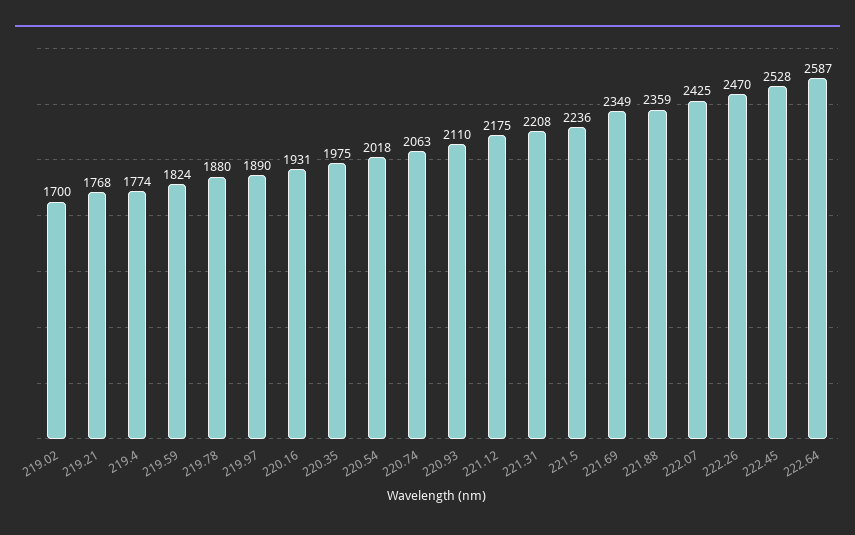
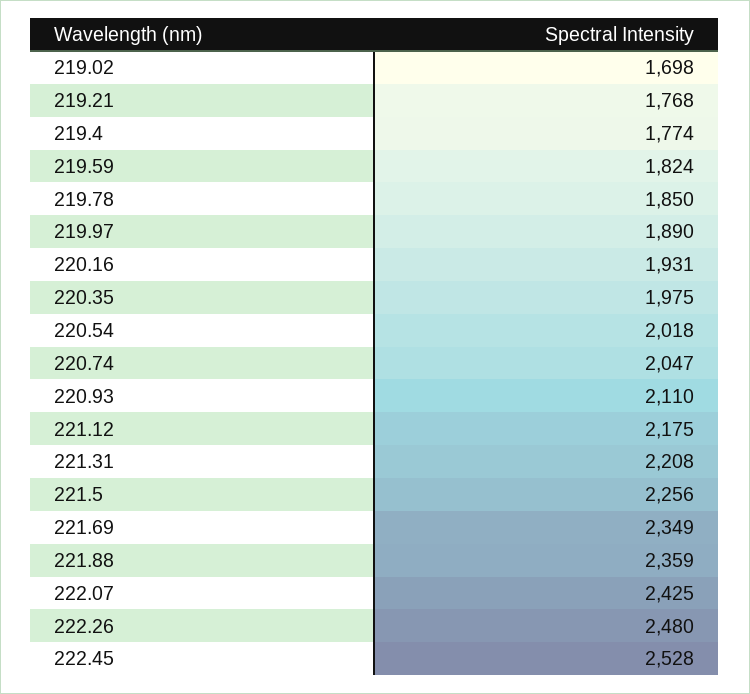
  {
-   "219.02": 1700,
+   "219.02": 1698,
    "219.21": 1768,
    "219.4": 1774,
    "219.59": 1824,
-   "219.78": 1880,
+   "219.78": 1850,
    "219.97": 1890,
    "220.16": 1931,
    "220.35": 1975,
    "220.54": 2018,
-   "220.74": 2063,
+   "220.74": 2047,
    "220.93": 2110,
    "221.12": 2175,
    "221.31": 2208,
-   "221.5": 2236,
+   "221.5": 2256,
    "221.69": 2349,
    "221.88": 2359,
    "222.07": 2425,
-   "222.26": 2470,
+   "222.26": 2480,
-   "222.45": 2528,
+   "222.45": 2528
-   "222.64": 2587
  }

